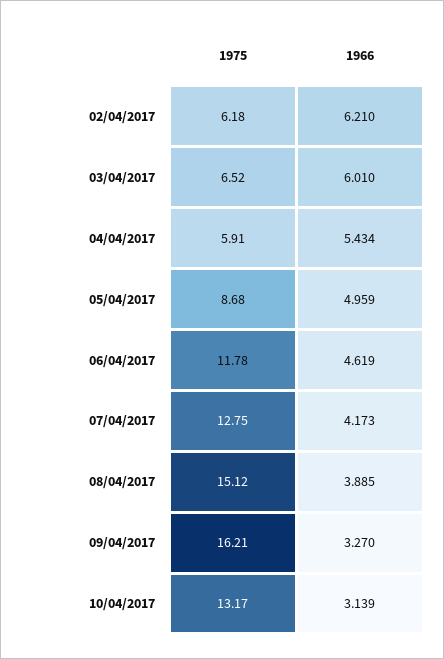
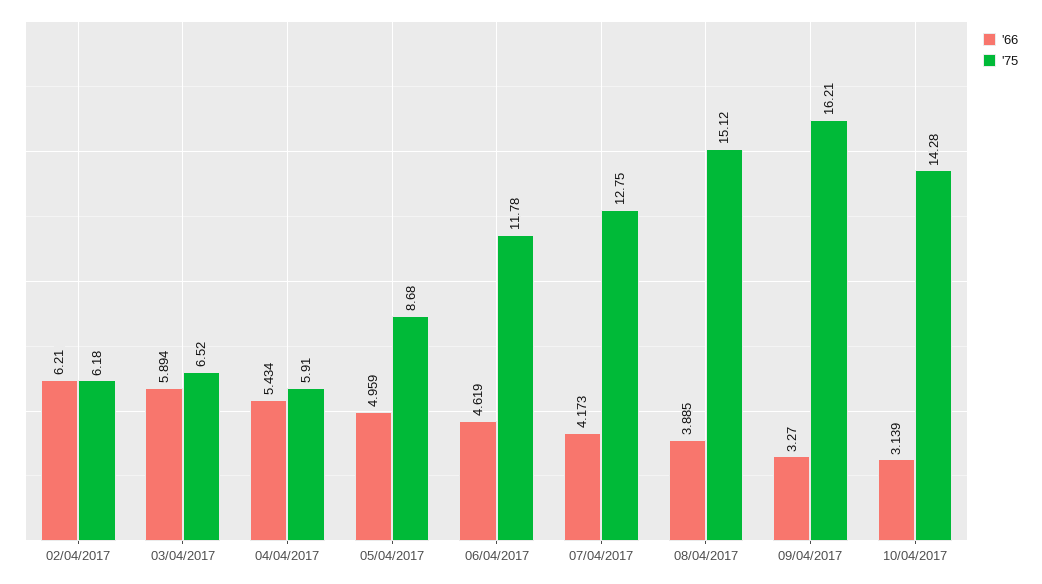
  {
    "1975": {
      "02/04/2017": 6.18,
      "03/04/2017": 6.52,
      "04/04/2017": 5.91,
      "05/04/2017": 8.68,
      "06/04/2017": 11.78,
      "07/04/2017": 12.75,
      "08/04/2017": 15.12,
      "09/04/2017": 16.21,
-     "10/04/2017": 13.17
+     "10/04/2017": 14.28
    },
    "1966": {
      "02/04/2017": 6.21,
-     "03/04/2017": 6.01,
+     "03/04/2017": 5.894,
      "04/04/2017": 5.434,
      "05/04/2017": 4.959,
      "06/04/2017": 4.619,
      "07/04/2017": 4.173,
      "08/04/2017": 3.885,
      "09/04/2017": 3.27,
      "10/04/2017": 3.139
    }
  }

